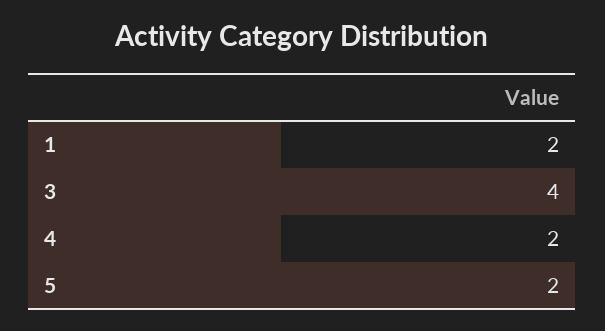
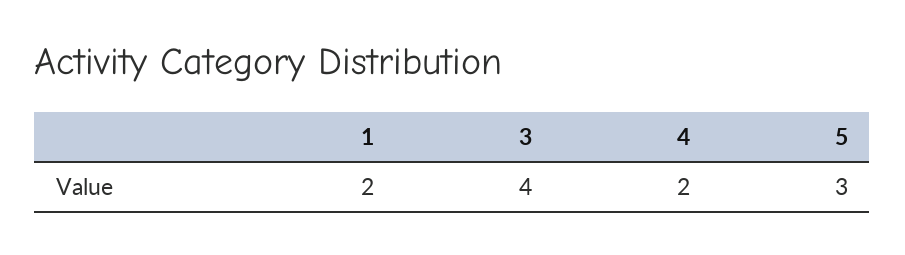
  {
    "1": 2,
    "3": 4,
    "4": 2,
-   "5": 2
+   "5": 3
  }

